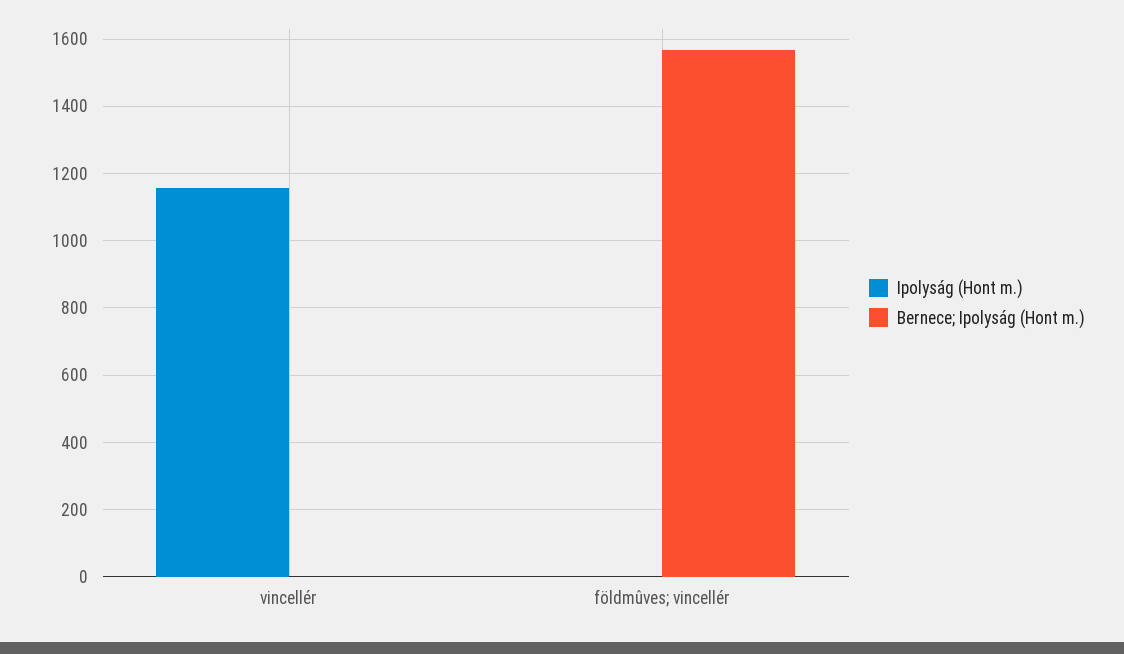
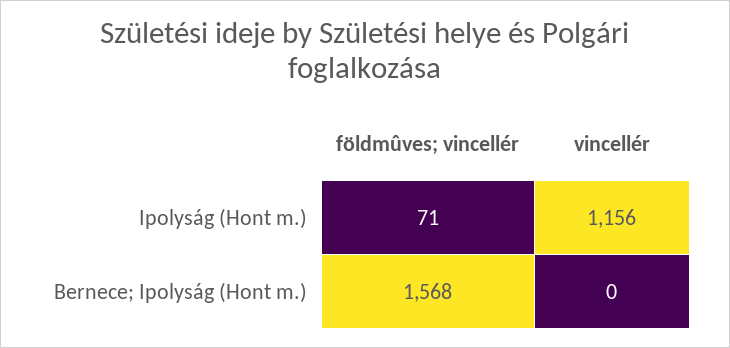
  {
    "Ipolyság (Hont m.)": {
      "vincellér": 1156,
-     "földmûves; vincellér": 0
+     "földmûves; vincellér": 71
    },
    "Bernece; Ipolyság (Hont m.)": {
      "vincellér": 0,
      "földmûves; vincellér": 1568
    }
  }

